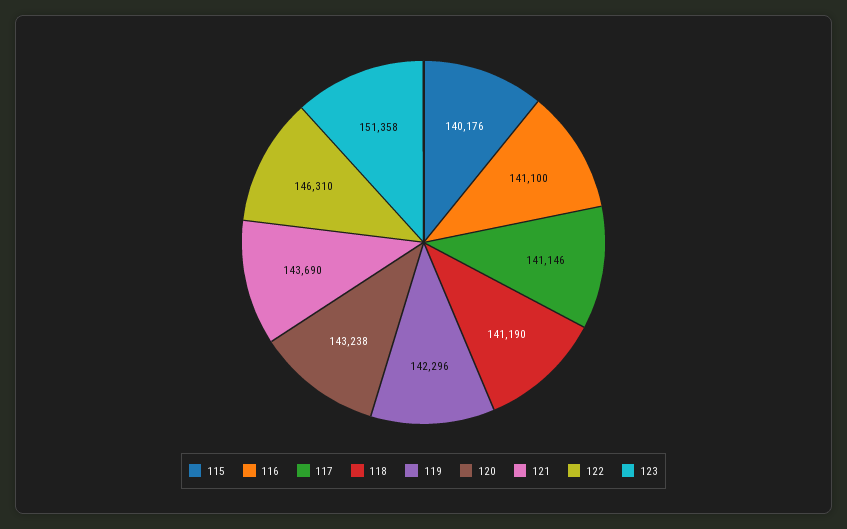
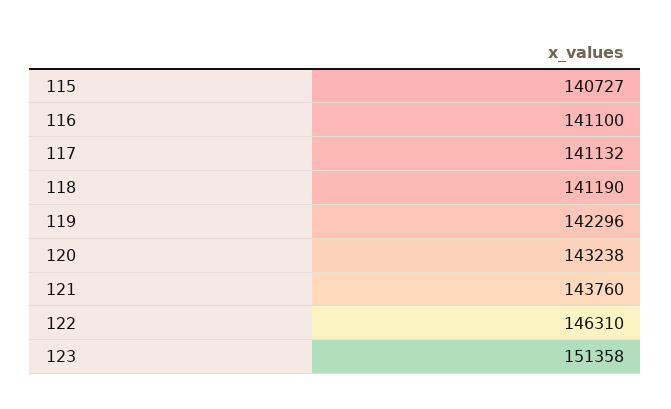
  {
-   "115": 140176,
+   "115": 140727,
    "116": 141100,
-   "117": 141146,
+   "117": 141132,
    "118": 141190,
    "119": 142296,
    "120": 143238,
-   "121": 143690,
+   "121": 143760,
    "122": 146310,
    "123": 151358
  }

